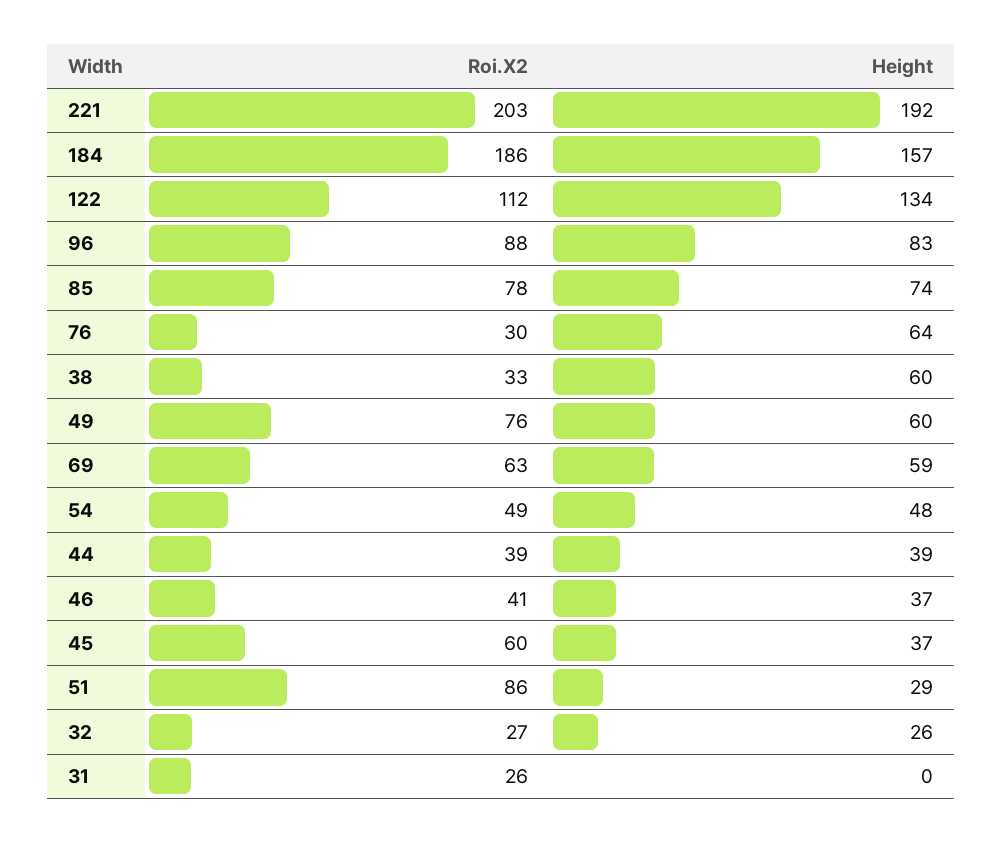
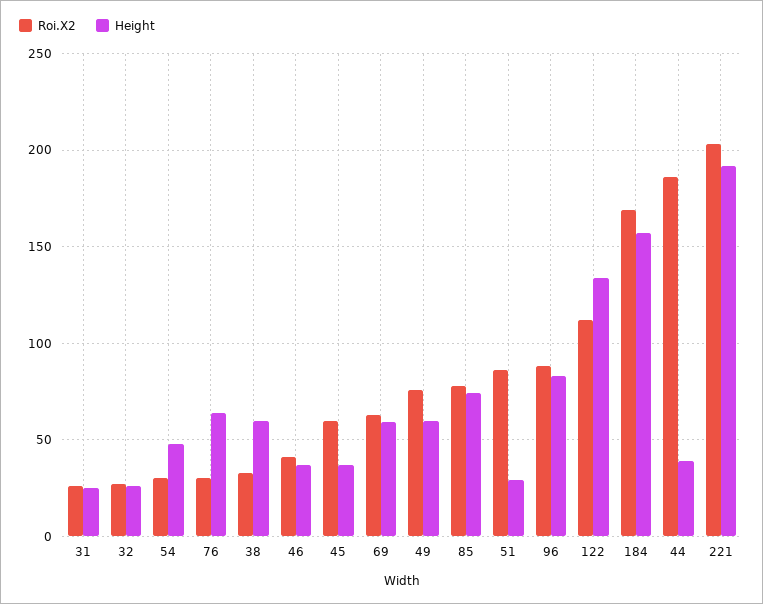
  {
    "Roi.X2": {
      "221": 203,
-     "184": 186,
+     "184": 170,
      "122": 112,
      "96": 88,
      "85": 78,
      "76": 30,
      "38": 33,
      "49": 76,
      "69": 63,
-     "54": 49,
+     "54": 30,
-     "44": 39,
+     "44": 185,
      "46": 41,
      "45": 60,
      "51": 86,
      "32": 27,
      "31": 26
    },
    "Height": {
      "221": 192,
      "184": 157,
      "122": 134,
      "96": 83,
      "85": 74,
      "76": 64,
      "38": 60,
      "49": 60,
      "69": 59,
      "54": 48,
      "44": 39,
      "46": 37,
      "45": 37,
      "51": 29,
      "32": 26,
-     "31": 0
+     "31": 25
    }
  }

